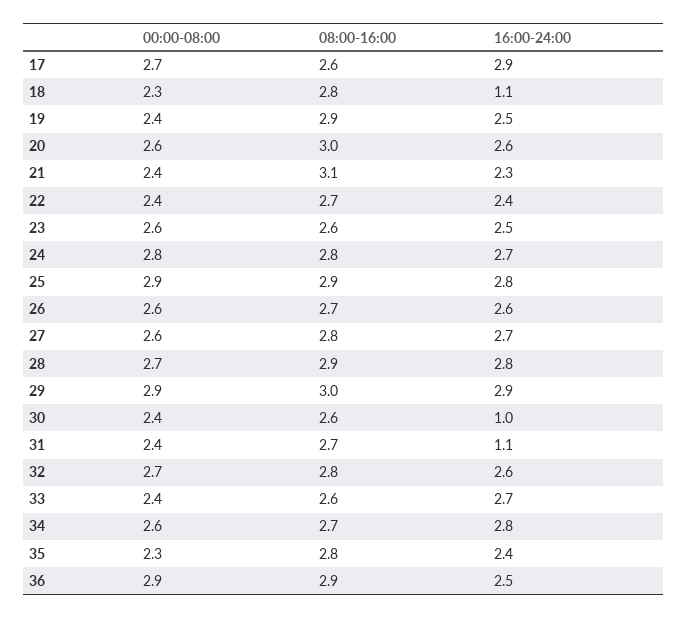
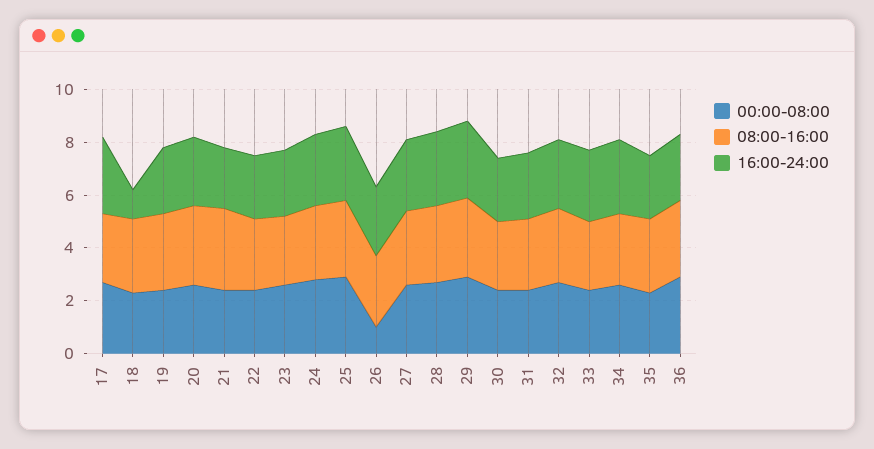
  {
    "00:00-08:00": {
      "17": 2.7,
      "18": 2.3,
      "19": 2.4,
      "20": 2.6,
      "21": 2.4,
      "22": 2.4,
      "23": 2.6,
      "24": 2.8,
      "25": 2.9,
-     "26": 2.6,
+     "26": 1,
      "27": 2.6,
      "28": 2.7,
      "29": 2.9,
      "30": 2.4,
      "31": 2.4,
      "32": 2.7,
      "33": 2.4,
      "34": 2.6,
      "35": 2.3,
      "36": 2.9
    },
    "08:00-16:00": {
      "17": 2.6,
      "18": 2.8,
      "19": 2.9,
      "20": 3,
      "21": 3.1,
      "22": 2.7,
      "23": 2.6,
      "24": 2.8,
      "25": 2.9,
      "26": 2.7,
      "27": 2.8,
      "28": 2.9,
      "29": 3,
      "30": 2.6,
      "31": 2.7,
      "32": 2.8,
      "33": 2.6,
      "34": 2.7,
      "35": 2.8,
      "36": 2.9
    },
    "16:00-24:00": {
      "17": 2.9,
      "18": 1.1,
      "19": 2.5,
      "20": 2.6,
      "21": 2.3,
      "22": 2.4,
      "23": 2.5,
      "24": 2.7,
      "25": 2.8,
      "26": 2.6,
      "27": 2.7,
      "28": 2.8,
      "29": 2.9,
-     "30": 1,
+     "30": 2.5,
-     "31": 1.1,
+     "31": 2.5,
      "32": 2.6,
      "33": 2.7,
      "34": 2.8,
      "35": 2.4,
      "36": 2.5
    }
  }

